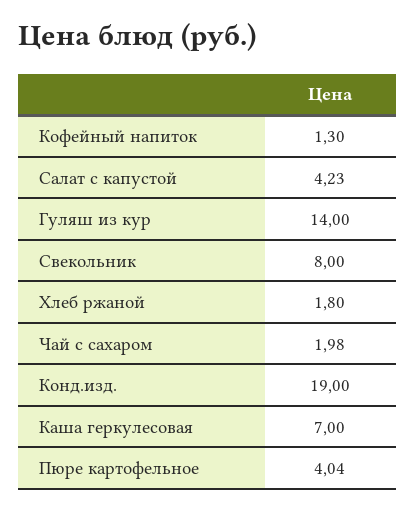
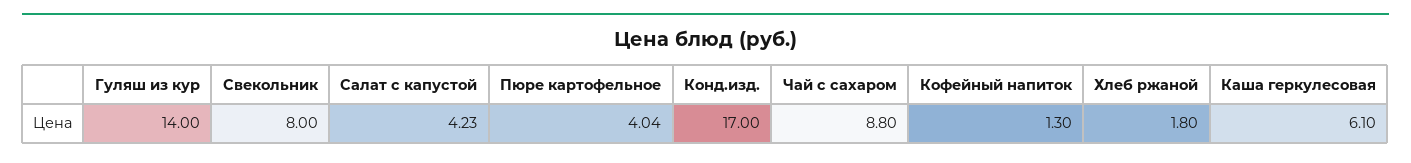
  {
    "Кофейный напиток": 1.3,
    "Салат с капустой": 4.23,
    "Гуляш из кур": 14,
    "Свекольник": 8,
    "Хлеб ржаной": 1.8,
-   "Чай с сахаром": 1.98,
+   "Чай с сахаром": 8.8,
-   "Конд.изд.": 19,
+   "Конд.изд.": 17,
-   "Каша геркулесовая": 7,
+   "Каша геркулесовая": 6.1,
    "Пюре картофельное": 4.04
  }

